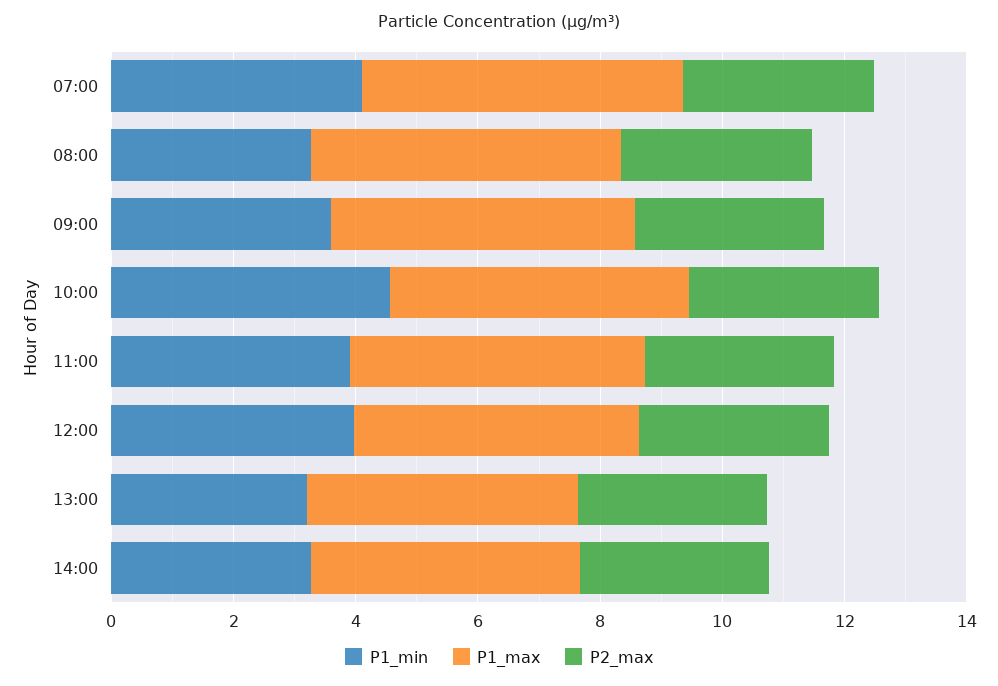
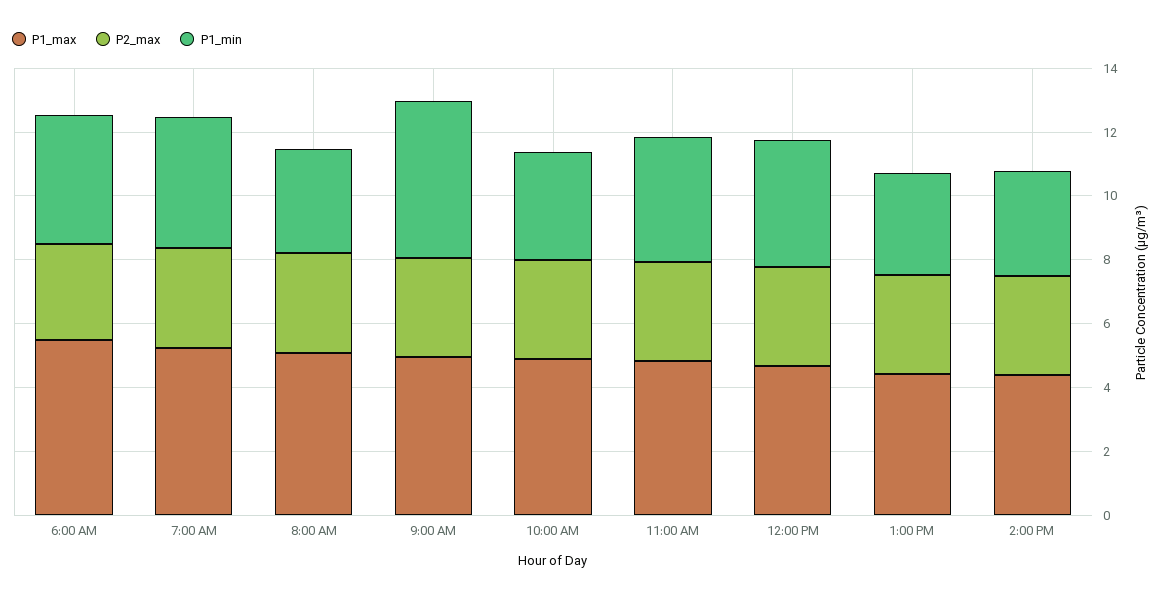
  {
    "P1_min": {
      "07:00": 4,
      "08:00": 3.5,
-     "09:00": 3.5,
+     "09:00": 5,
-     "10:00": 4.5,
+     "10:00": 3.5,
      "11:00": 4,
      "12:00": 4,
      "13:00": 3,
-     "14:00": 3.5
+     "14:00": 3.5,
+     "6:00 AM": 4
    },
    "P1_max": {
      "07:00": 5.5,
      "08:00": 5,
      "09:00": 5,
      "10:00": 5,
      "11:00": 5,
      "12:00": 4.5,
      "13:00": 4.5,
-     "14:00": 4.5
+     "14:00": 4.5,
+     "6:00 AM": 5.5
    },
    "P2_max": {
      "07:00": 3,
      "08:00": 3,
      "09:00": 3,
      "10:00": 3,
      "11:00": 3,
      "12:00": 3,
      "13:00": 3,
-     "14:00": 3
+     "14:00": 3,
+     "6:00 AM": 3
    }
  }

